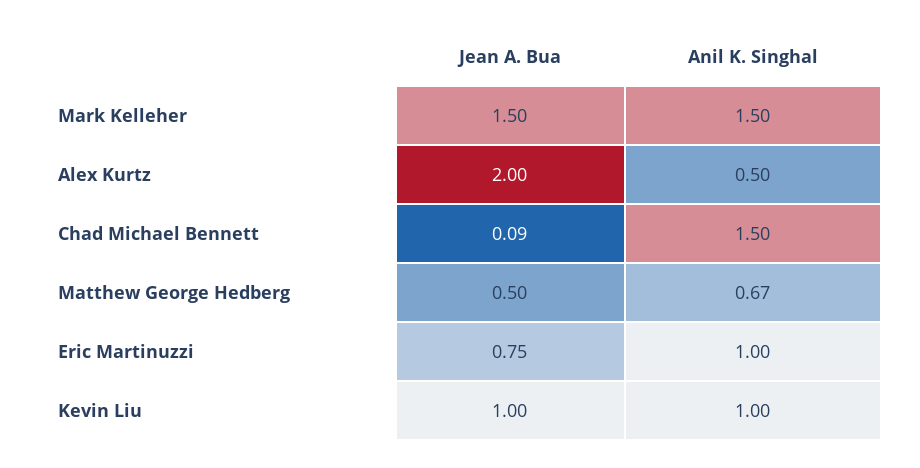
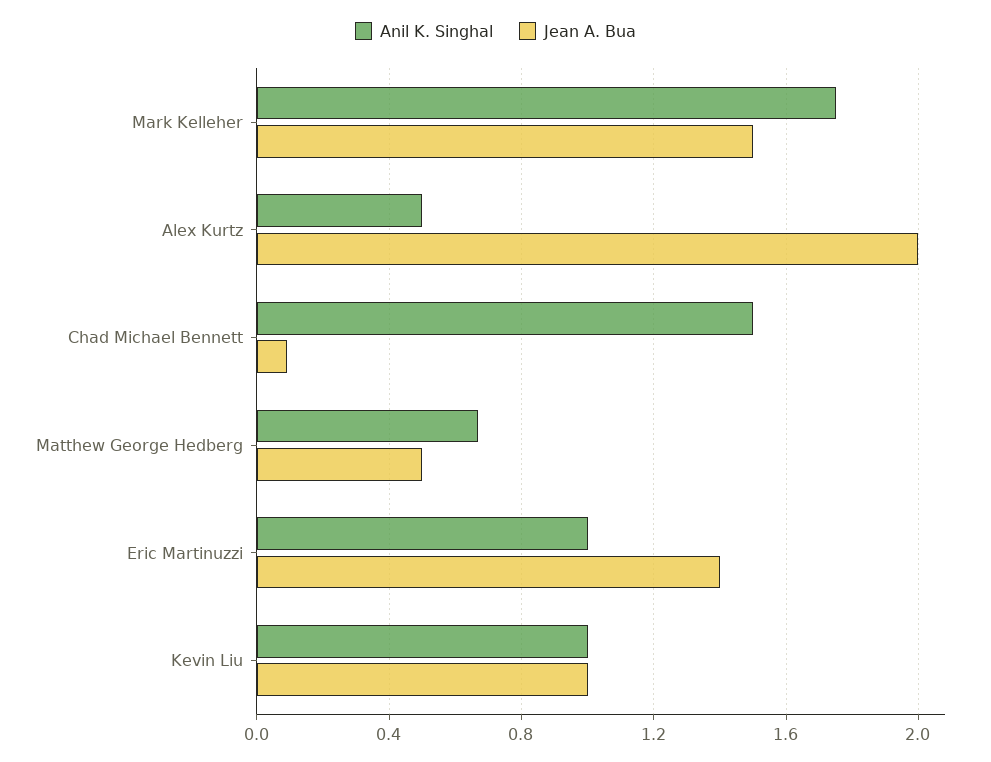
  {
    "Jean A. Bua": {
      "Mark Kelleher": 1.5,
      "Alex Kurtz": 2,
      "Chad Michael Bennett": 0.09,
      "Matthew George Hedberg": 0.5,
-     "Eric Martinuzzi": 0.75,
+     "Eric Martinuzzi": 1.4,
      "Kevin Liu": 1
    },
    "Anil K. Singhal": {
-     "Mark Kelleher": 1.5,
+     "Mark Kelleher": 1.75,
      "Alex Kurtz": 0.5,
      "Chad Michael Bennett": 1.5,
      "Matthew George Hedberg": 0.67,
      "Eric Martinuzzi": 1,
      "Kevin Liu": 1
    }
  }

